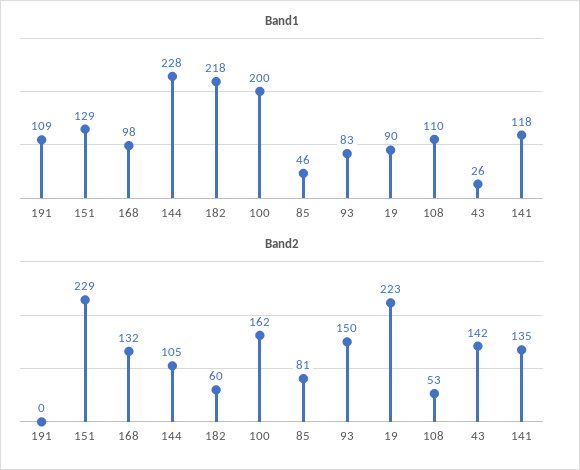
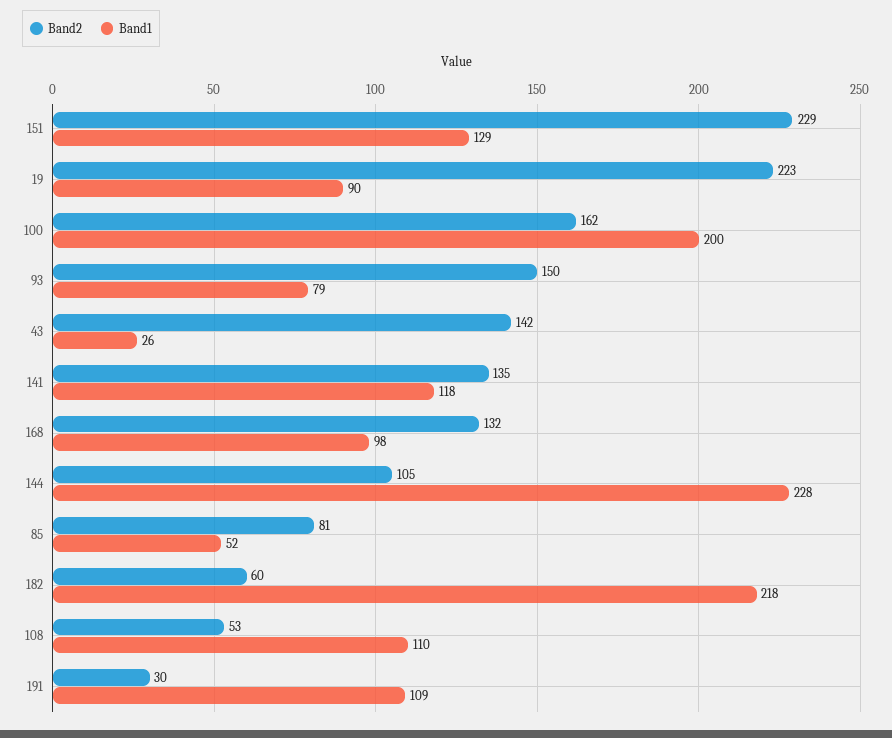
  {
    "Band1": {
      "191": 109,
      "151": 129,
      "168": 98,
      "144": 228,
      "182": 218,
      "100": 200,
-     "85": 46,
+     "85": 52,
-     "93": 83,
+     "93": 79,
      "19": 90,
      "108": 110,
      "43": 26,
      "141": 118
    },
    "Band2": {
-     "191": 0,
+     "191": 30,
      "151": 229,
      "168": 132,
      "144": 105,
      "182": 60,
      "100": 162,
      "85": 81,
      "93": 150,
      "19": 223,
      "108": 53,
      "43": 142,
      "141": 135
    }
  }

